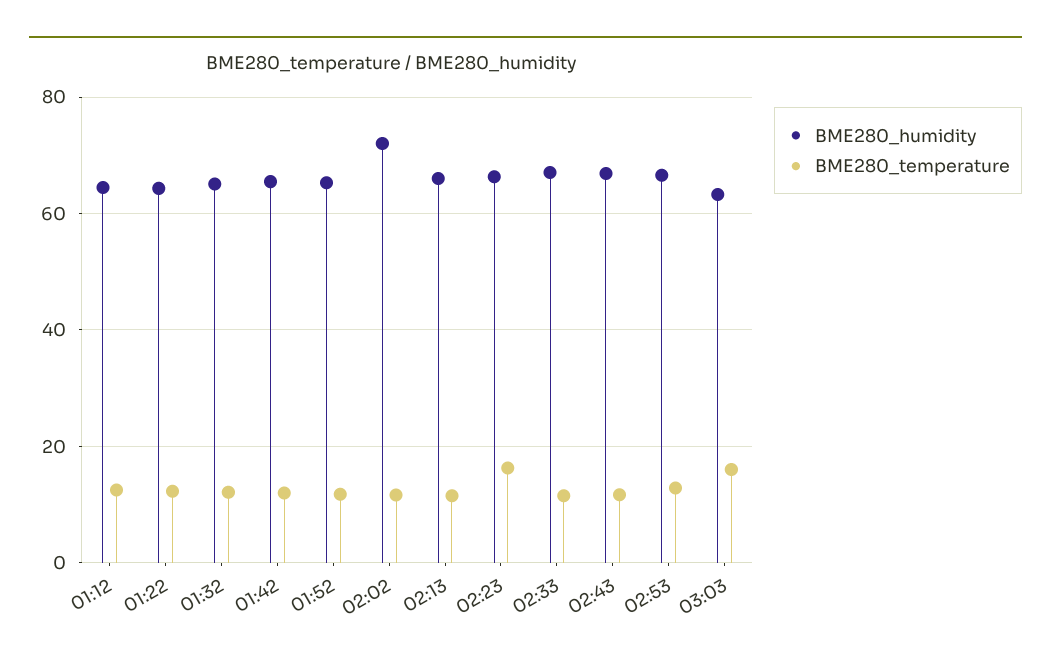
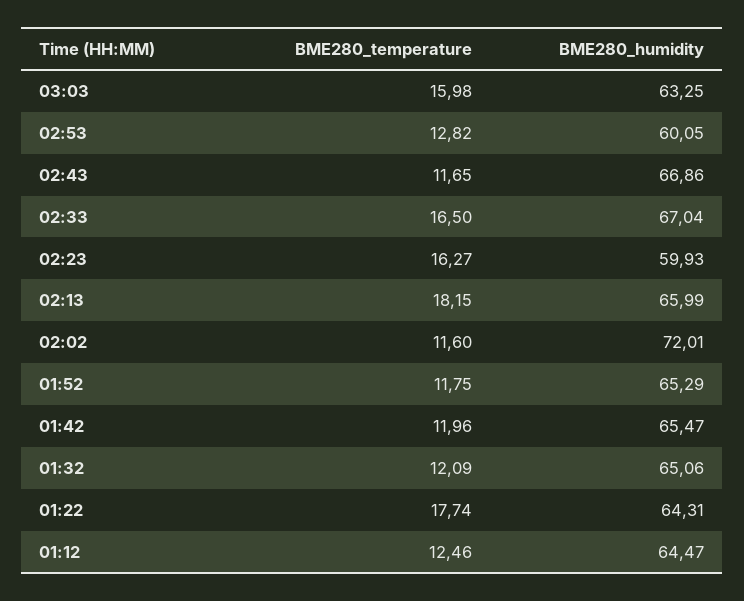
  {
    "BME280_humidity": {
      "01:12": 64.47,
      "01:22": 64.31,
      "01:32": 65.06,
      "01:42": 65.47,
      "01:52": 65.29,
      "02:02": 72.01,
      "02:13": 65.99,
-     "02:23": 66,
+     "02:23": 59.93,
      "02:33": 67.04,
      "02:43": 66.86,
-     "02:53": 66,
+     "02:53": 60.05,
      "03:03": 63.25
    },
    "BME280_temperature": {
      "01:12": 12.46,
-     "01:22": 12,
+     "01:22": 17.74,
      "01:32": 12.09,
      "01:42": 11.96,
      "01:52": 11.75,
      "02:02": 11.6,
-     "02:13": 12,
+     "02:13": 18.15,
      "02:23": 16.27,
-     "02:33": 12,
+     "02:33": 16.5,
      "02:43": 11.65,
      "02:53": 12.82,
      "03:03": 15.98
    }
  }

